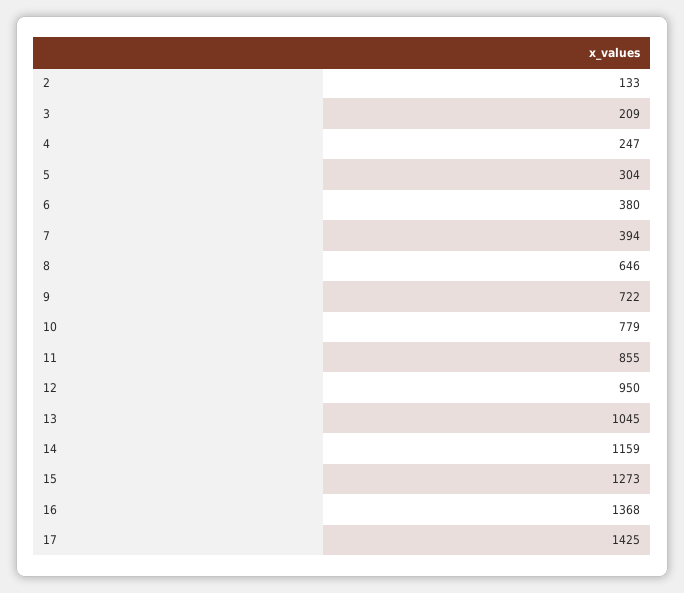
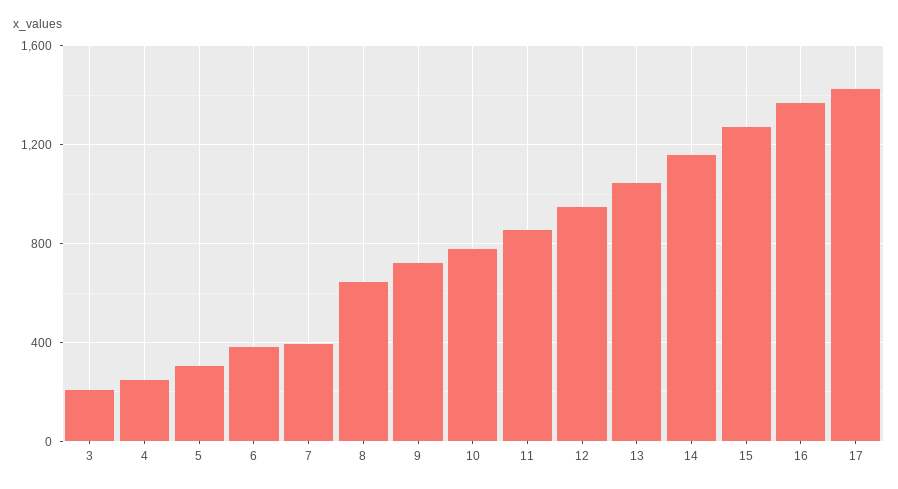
  {
-   "2": 133,
    "3": 209,
    "4": 247,
    "5": 304,
    "6": 380,
    "7": 394,
    "8": 646,
    "9": 722,
    "10": 779,
    "11": 855,
    "12": 950,
    "13": 1045,
    "14": 1159,
    "15": 1273,
    "16": 1368,
    "17": 1425
  }

